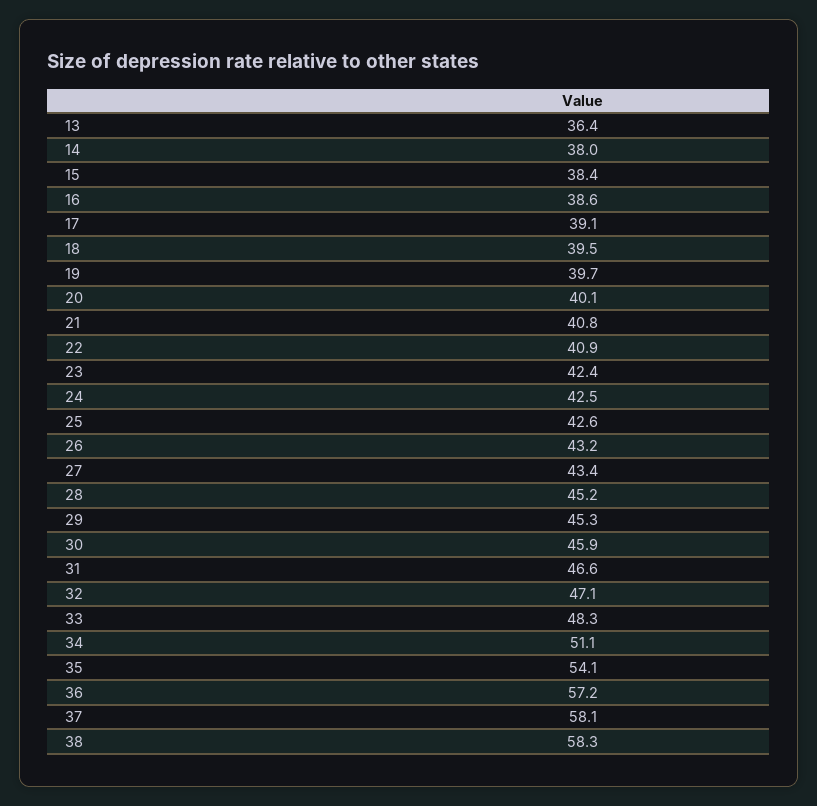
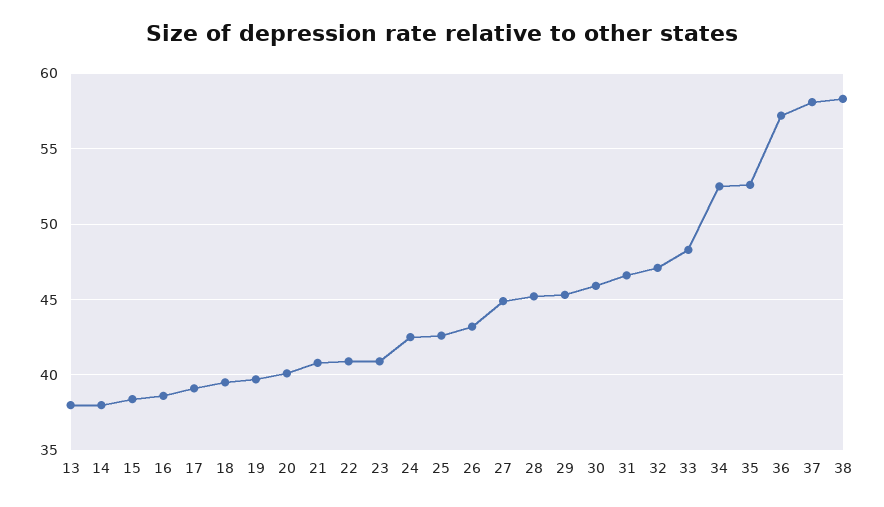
  {
-   "13": 36.4,
+   "13": 38,
    "14": 38,
    "15": 38.4,
    "16": 38.6,
    "17": 39.1,
    "18": 39.5,
    "19": 39.7,
    "20": 40.1,
    "21": 40.8,
    "22": 40.9,
-   "23": 42.4,
+   "23": 41,
    "24": 42.5,
    "25": 42.6,
    "26": 43.2,
-   "27": 43.4,
+   "27": 45,
    "28": 45.2,
    "29": 45.3,
    "30": 45.9,
    "31": 46.6,
    "32": 47.1,
    "33": 48.3,
-   "34": 51.1,
+   "34": 52.5,
-   "35": 54.1,
+   "35": 52.5,
    "36": 57.2,
    "37": 58.1,
    "38": 58.3
  }

